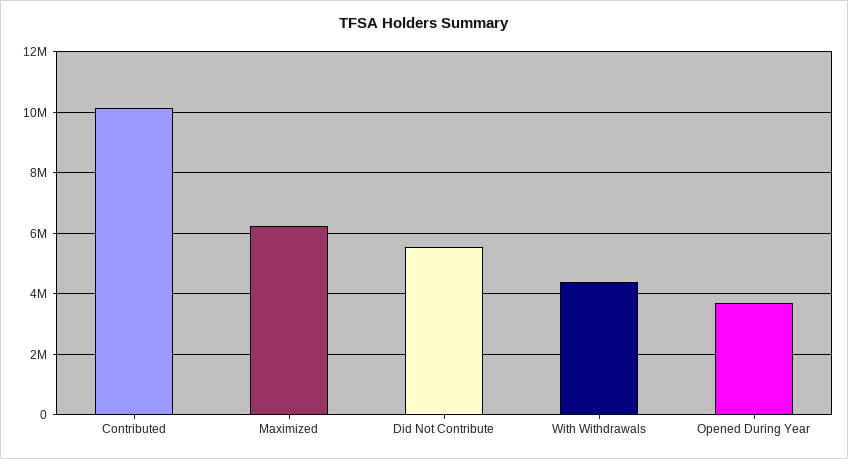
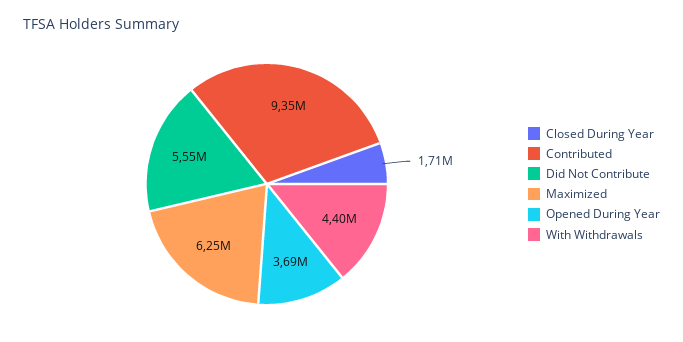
  {
-   "Contributed": 10200000,
+   "Contributed": 9350000,
    "Maximized": 6250000,
    "Did Not Contribute": 5550000,
    "With Withdrawals": 4400000,
-   "Opened During Year": 3690000
+   "Opened During Year": 3690000,
+   "Closed During Year": 1710000
  }

